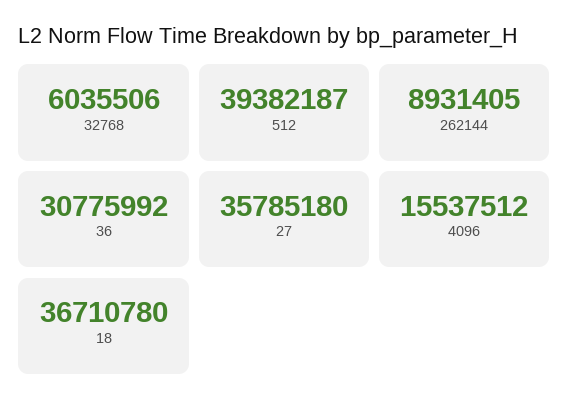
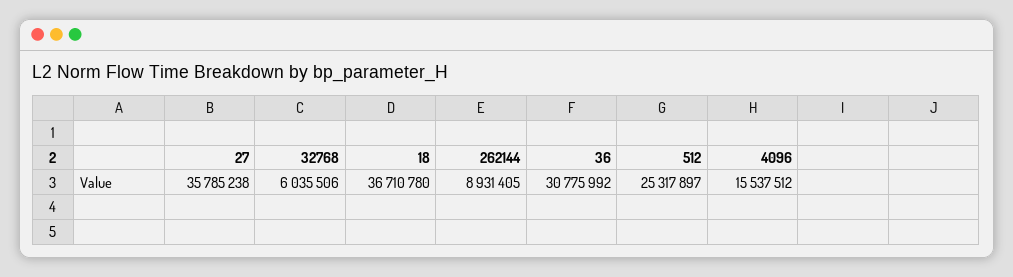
  {
    "32768": 6035506,
-   "512": 39382187,
+   "512": 25317897,
    "262144": 8931405,
    "36": 30775992,
-   "27": 35785180,
+   "27": 35785238,
    "4096": 15537512,
    "18": 36710780
  }

